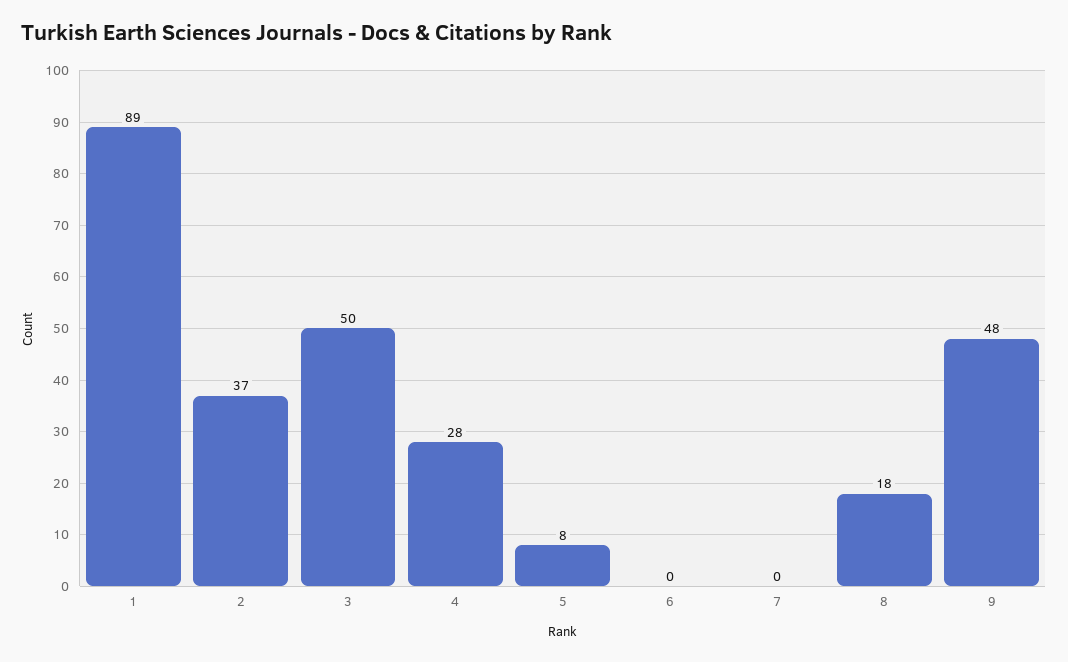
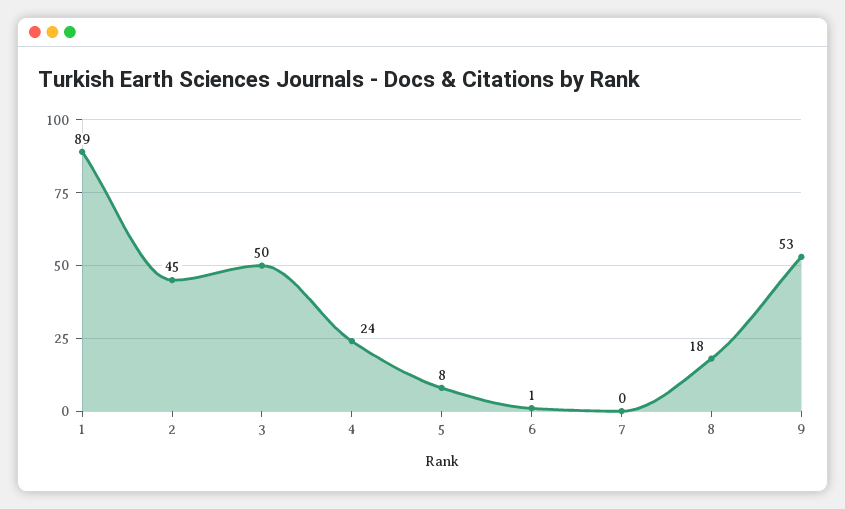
  {
    "1": 89,
-   "2": 37,
+   "2": 45,
    "3": 50,
-   "4": 28,
+   "4": 24,
    "5": 8,
-   "6": 0,
+   "6": 1,
    "7": 0,
    "8": 18,
-   "9": 48
+   "9": 53
  }

